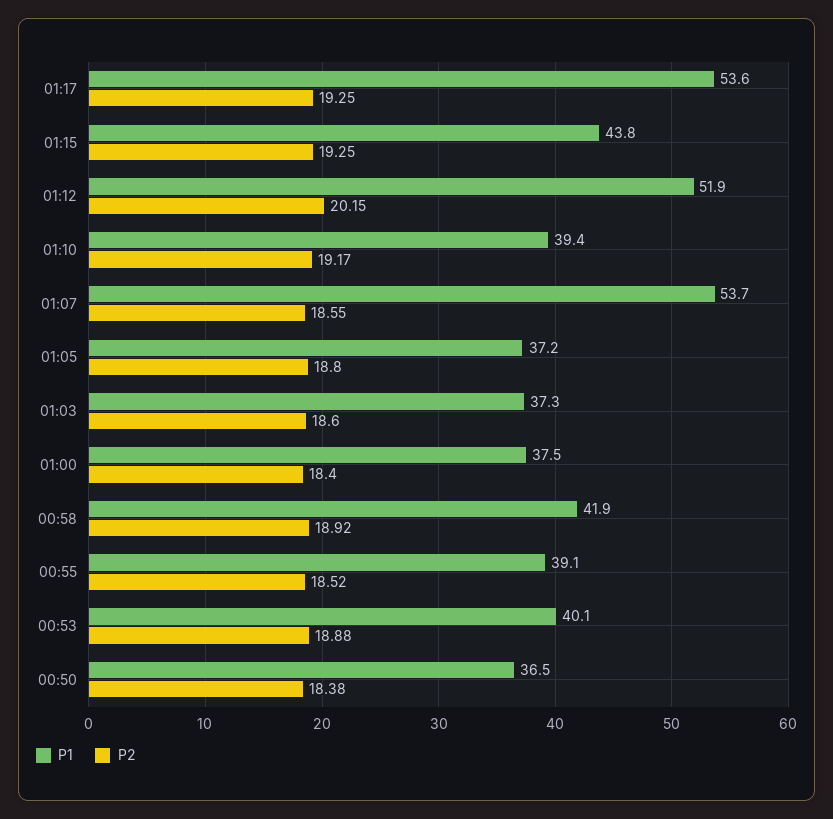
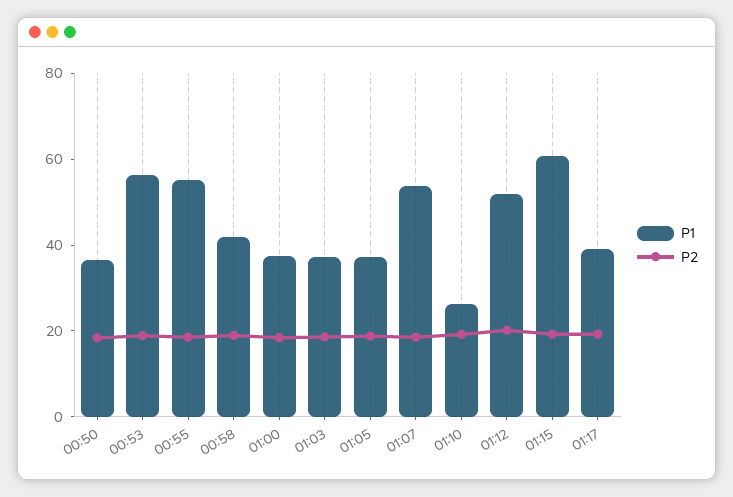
  {
    "P1": {
-     "01:17": 53.6,
+     "01:17": 40,
-     "01:15": 43.8,
+     "01:15": 60,
      "01:12": 51.9,
-     "01:10": 39.4,
+     "01:10": 25,
      "01:07": 53.7,
      "01:05": 37.2,
      "01:03": 37.3,
      "01:00": 37.5,
      "00:58": 41.9,
-     "00:55": 39.1,
+     "00:55": 55,
-     "00:53": 40.1,
+     "00:53": 55,
      "00:50": 36.5
    },
    "P2": {
      "01:17": 19.25,
      "01:15": 19.25,
      "01:12": 20.15,
      "01:10": 19.17,
      "01:07": 18.55,
      "01:05": 18.8,
      "01:03": 18.6,
      "01:00": 18.4,
      "00:58": 18.92,
      "00:55": 18.52,
      "00:53": 18.88,
      "00:50": 18.38
    }
  }

